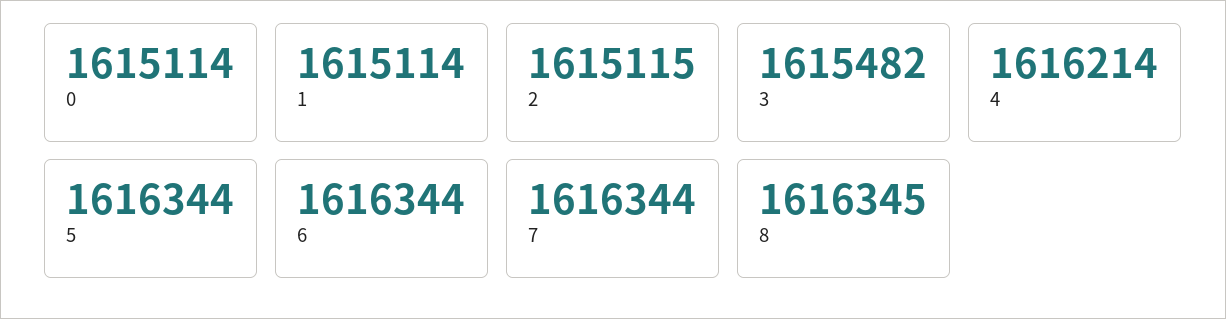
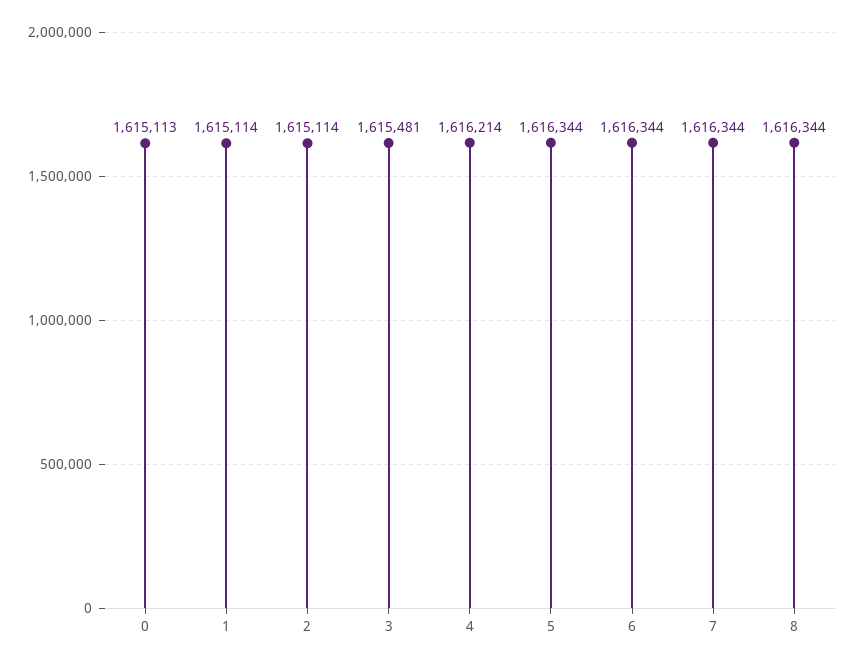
  {
-   "0": 1615114,
+   "0": 1615113,
    "1": 1615114,
-   "2": 1615115,
+   "2": 1615114,
-   "3": 1615482,
+   "3": 1615481,
    "4": 1616214,
    "5": 1616344,
    "6": 1616344,
    "7": 1616344,
-   "8": 1616345
+   "8": 1616344
  }

